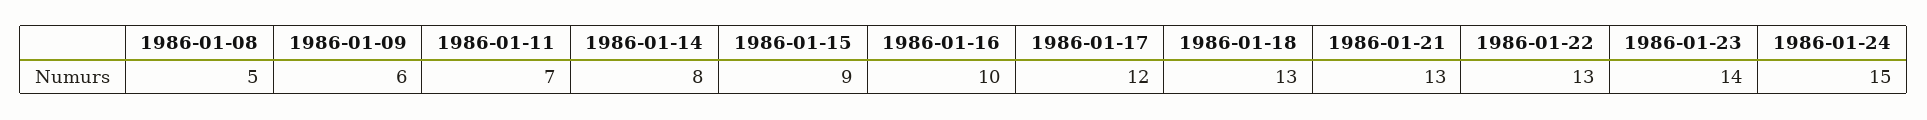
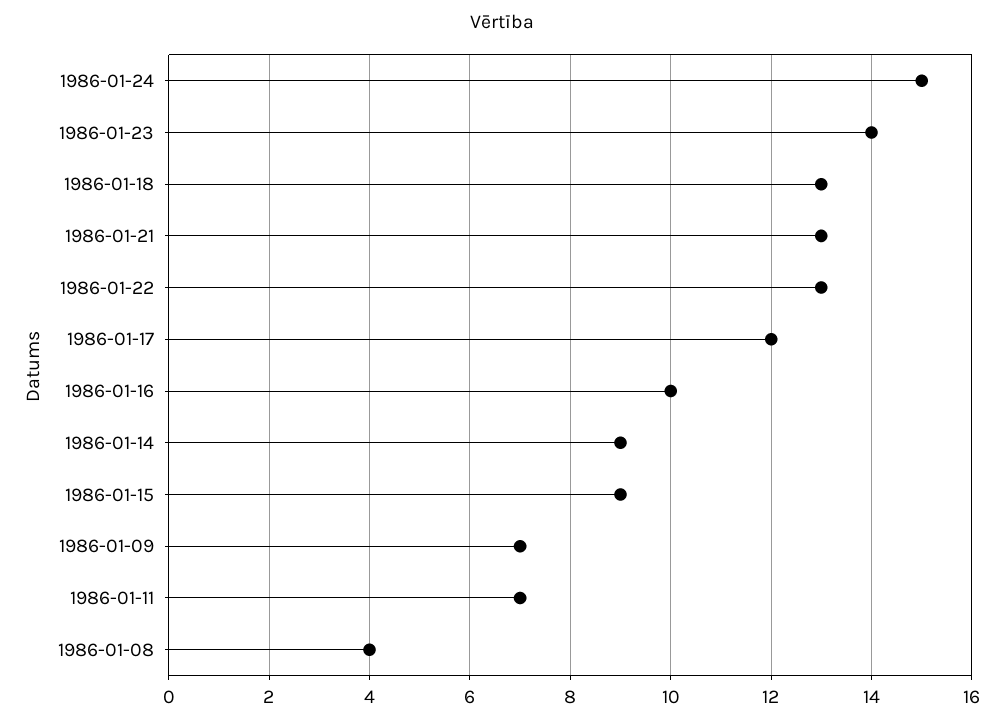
  {
-   "1986-01-08": 5,
+   "1986-01-08": 4,
-   "1986-01-09": 6,
+   "1986-01-09": 7,
    "1986-01-11": 7,
-   "1986-01-14": 8,
+   "1986-01-14": 9,
    "1986-01-15": 9,
    "1986-01-16": 10,
    "1986-01-17": 12,
    "1986-01-18": 13,
    "1986-01-21": 13,
    "1986-01-22": 13,
    "1986-01-23": 14,
    "1986-01-24": 15
  }

